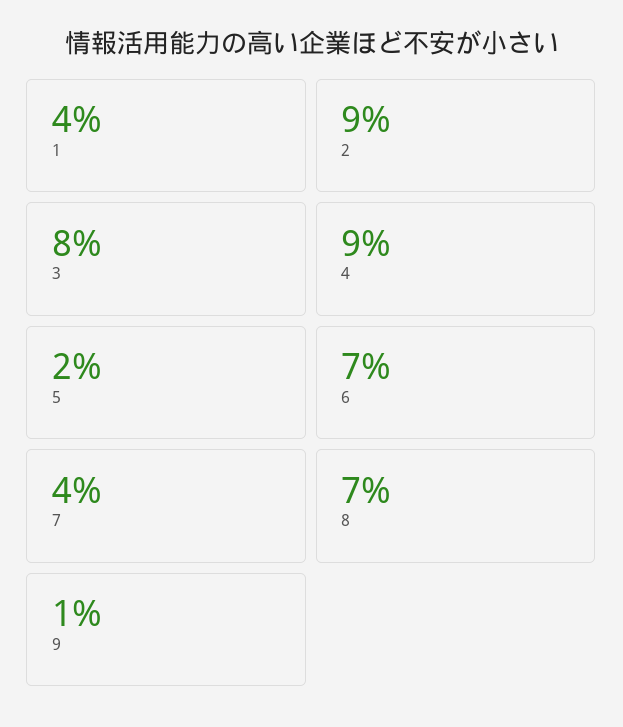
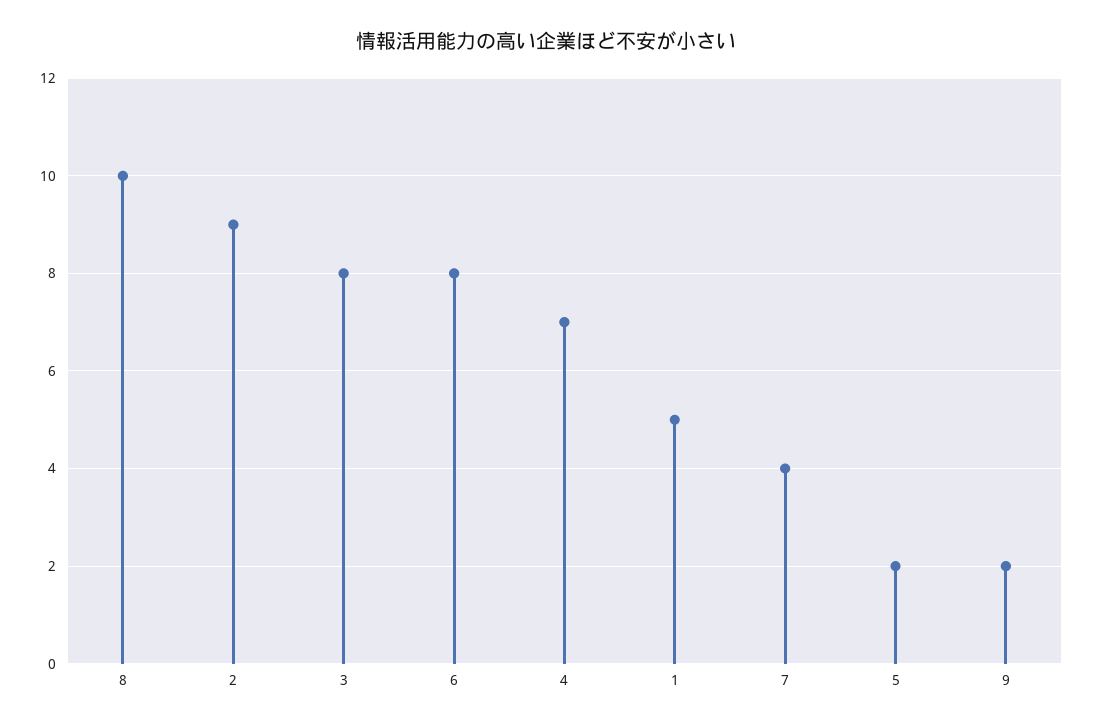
  {
-   "1": 4,
+   "1": 5,
    "2": 9,
    "3": 8,
-   "4": 9,
+   "4": 7,
    "5": 2,
-   "6": 7,
+   "6": 8,
    "7": 4,
-   "8": 7,
+   "8": 10,
-   "9": 1
+   "9": 2
  }

